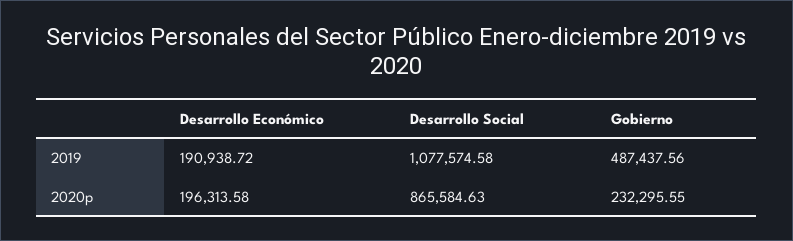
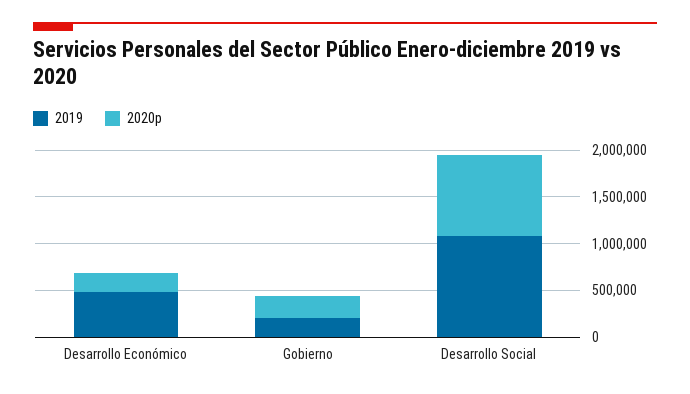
  {
    "2019": {
-     "Desarrollo Económico": 190938.72,
+     "Desarrollo Económico": 500000,
      "Desarrollo Social": 1077574.58,
-     "Gobierno": 487437.56
+     "Gobierno": 200000
    },
    "2020p": {
      "Desarrollo Económico": 196313.58,
      "Desarrollo Social": 865584.63,
      "Gobierno": 232295.55
    }
  }

